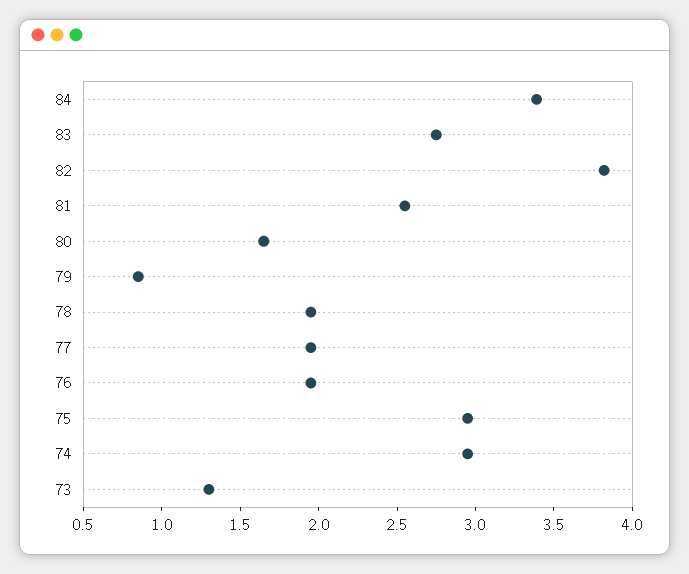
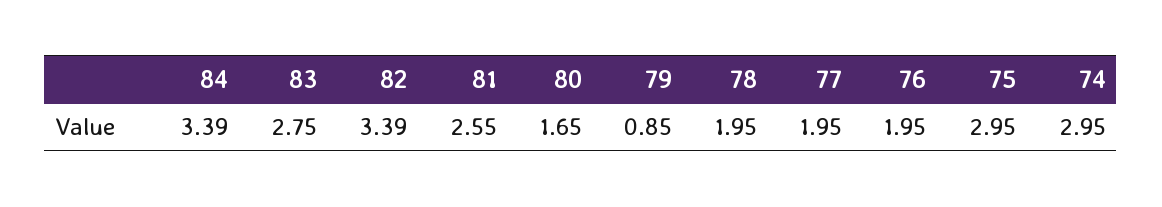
  {
    "84": 3.39,
    "83": 2.75,
-   "82": 3.8,
+   "82": 3.39,
    "81": 2.55,
    "80": 1.65,
    "79": 0.85,
    "78": 1.95,
    "77": 1.95,
    "76": 1.95,
    "75": 2.95,
-   "74": 2.95,
+   "74": 2.95
-   "73": 1.3
  }

